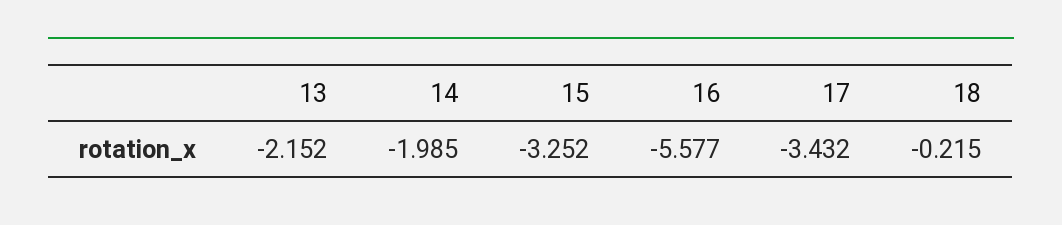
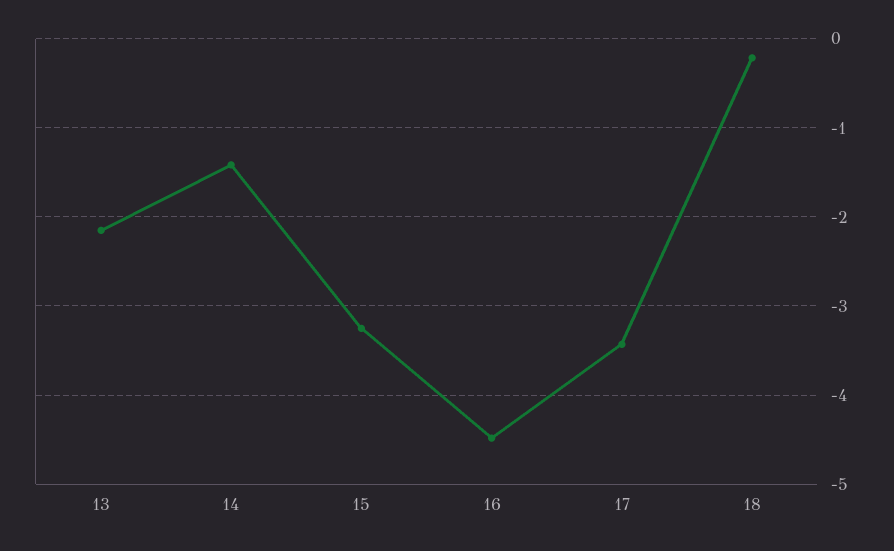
  {
    "13": -2.152,
-   "14": -1.985,
+   "14": -1.4,
    "15": -3.252,
-   "16": -5.577,
+   "16": -4.5,
    "17": -3.432,
    "18": -0.215
  }

